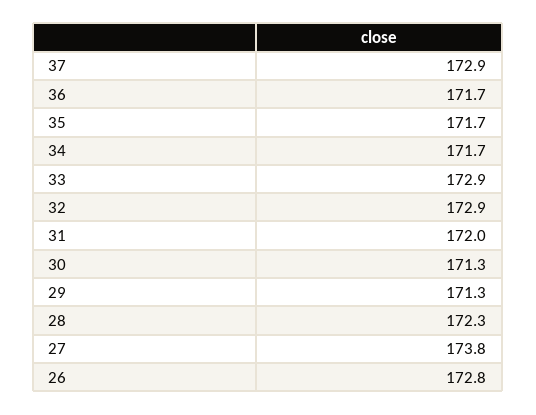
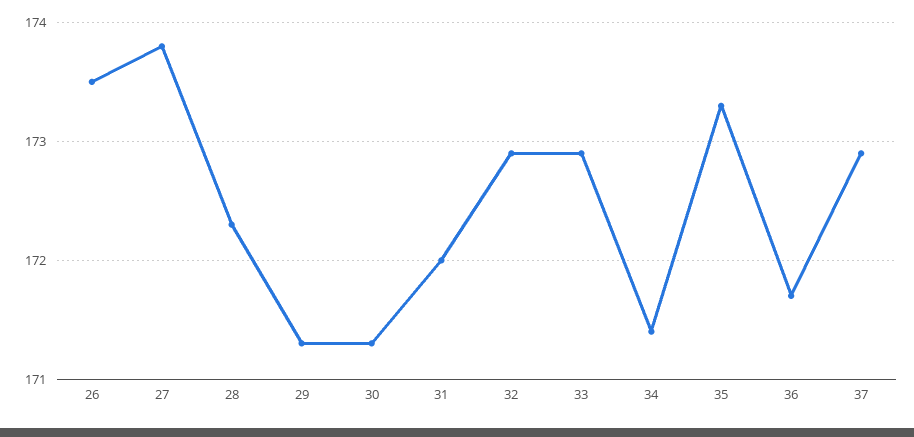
  {
    "37": 172.9,
    "36": 171.7,
-   "35": 171.7,
+   "35": 173.3,
-   "34": 171.7,
+   "34": 171.4,
    "33": 172.9,
    "32": 172.9,
    "31": 172,
    "30": 171.3,
    "29": 171.3,
    "28": 172.3,
    "27": 173.8,
-   "26": 172.8
+   "26": 173.5
  }

